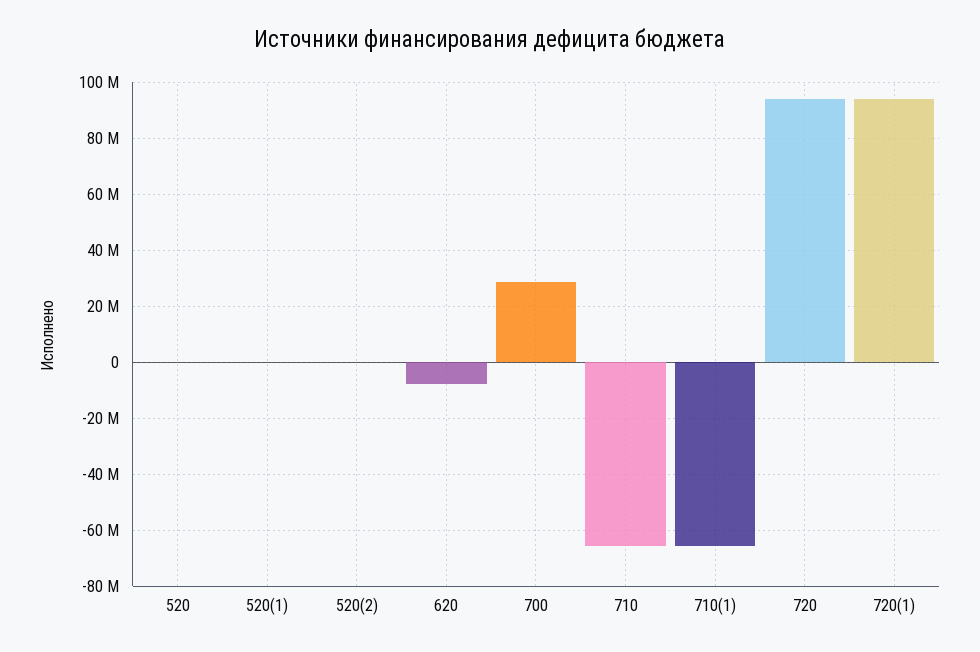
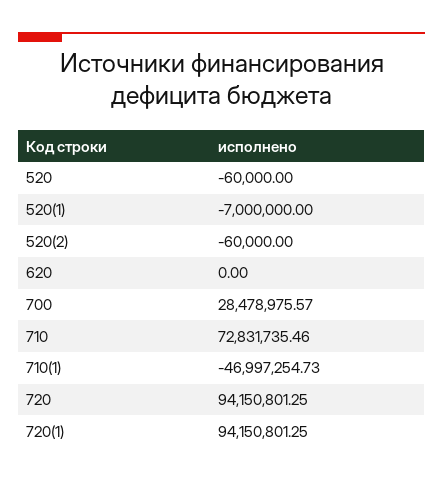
  {
    "520": -60000,
-   "520(1)": 0,
+   "520(1)": -7000000,
    "520(2)": -60000,
-   "620": -7500000,
+   "620": 0,
    "700": 28478975.57,
-   "710": -65000000,
+   "710": 72831735.46,
-   "710(1)": -65000000,
+   "710(1)": -46997254.73,
    "720": 94150801.25,
    "720(1)": 94150801.25
  }

